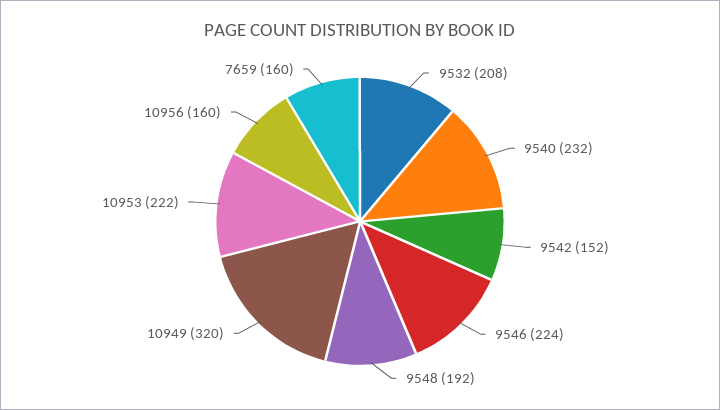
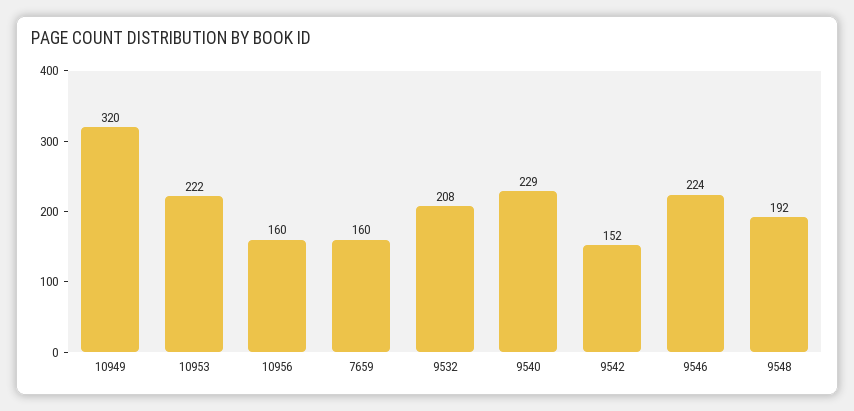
  {
    "9532": 208,
-   "9540": 232,
+   "9540": 229,
    "9542": 152,
    "9546": 224,
    "9548": 192,
    "10949": 320,
    "10953": 222,
    "10956": 160,
    "7659": 160
  }

